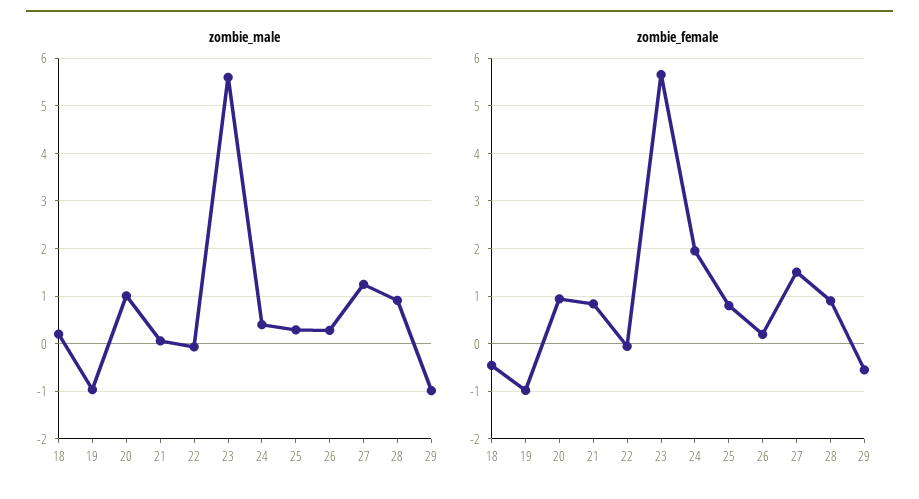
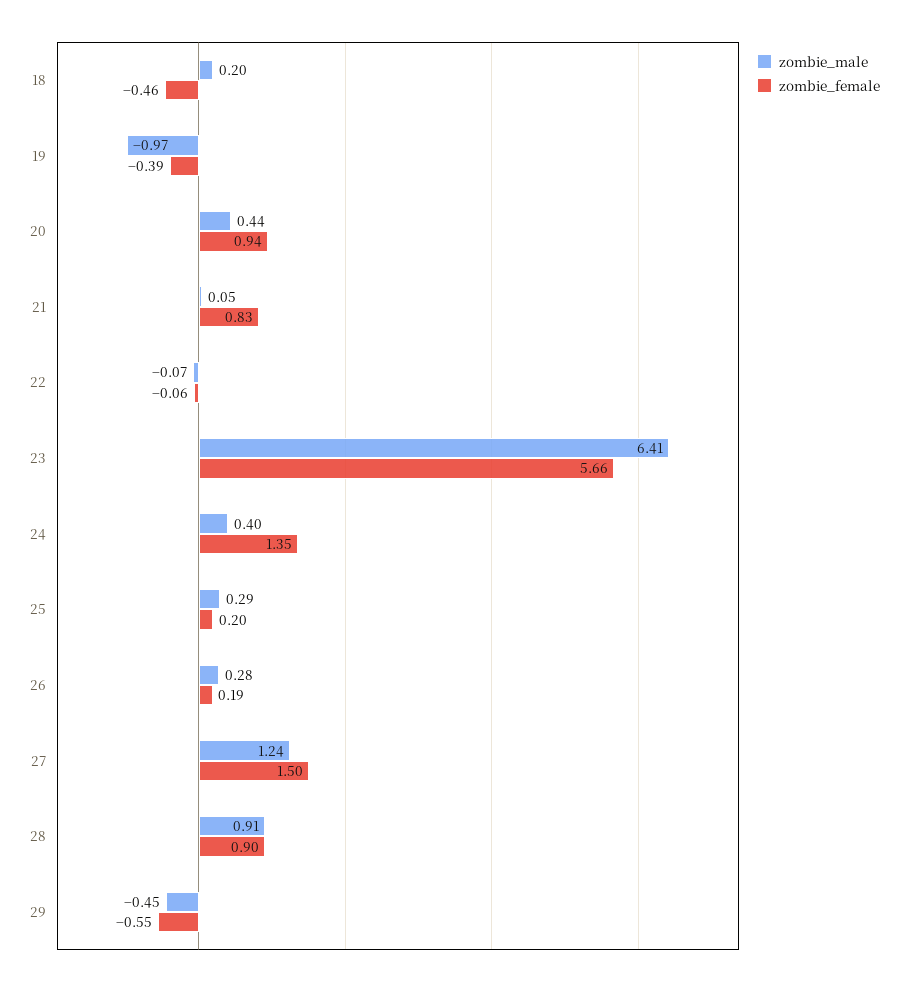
  {
    "zombie_male": {
      "18": 0.2,
      "19": -0.97,
-     "20": 1,
+     "20": 0.44,
      "21": 0.05,
      "22": -0.07,
-     "23": 5.6,
+     "23": 6.41,
      "24": 0.4,
      "25": 0.29,
      "26": 0.28,
      "27": 1.24,
      "28": 0.91,
-     "29": -1
+     "29": -0.45
    },
    "zombie_female": {
      "18": -0.46,
-     "19": -1,
+     "19": -0.39,
      "20": 0.94,
      "21": 0.83,
      "22": -0.06,
      "23": 5.66,
-     "24": 2,
+     "24": 1.35,
-     "25": 0.8,
+     "25": 0.2,
      "26": 0.19,
      "27": 1.5,
      "28": 0.9,
      "29": -0.55
    }
  }

